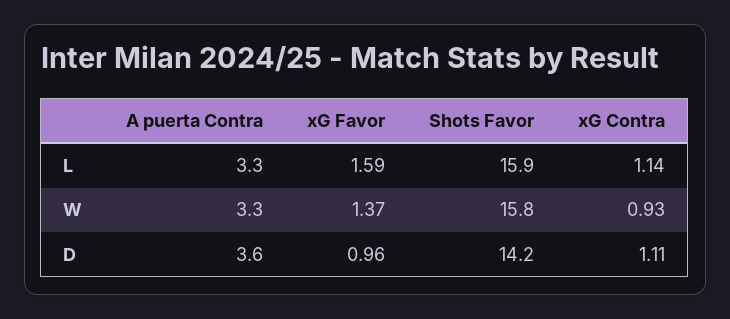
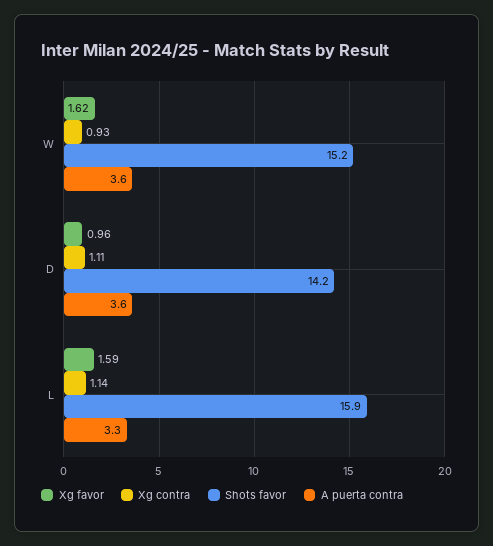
  {
    "A puerta Contra": {
      "L": 3.3,
-     "W": 3.3,
+     "W": 3.6,
      "D": 3.6
    },
    "xG Favor": {
      "L": 1.59,
-     "W": 1.37,
+     "W": 1.62,
      "D": 0.96
    },
    "Shots Favor": {
      "L": 15.9,
-     "W": 15.8,
+     "W": 15.2,
      "D": 14.2
    },
    "xG Contra": {
      "L": 1.14,
      "W": 0.93,
      "D": 1.11
    }
  }

